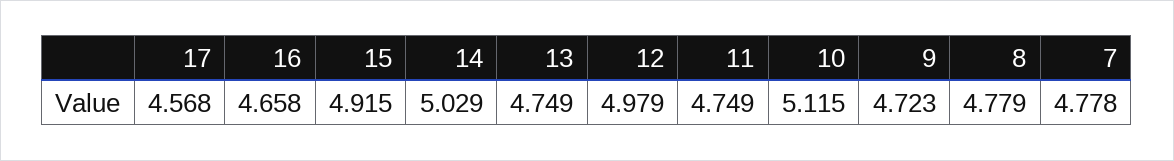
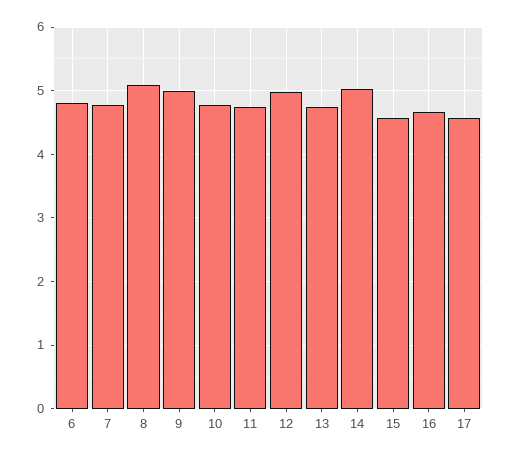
  {
    "17": 4.568,
    "16": 4.658,
-   "15": 4.915,
+   "15": 4.6,
    "14": 5.029,
    "13": 4.749,
    "12": 4.979,
    "11": 4.749,
-   "10": 5.115,
+   "10": 4.8,
-   "9": 4.723,
+   "9": 5,
-   "8": 4.779,
+   "8": 5.1,
-   "7": 4.778
+   "7": 4.778,
+   "6": 4.8
  }

